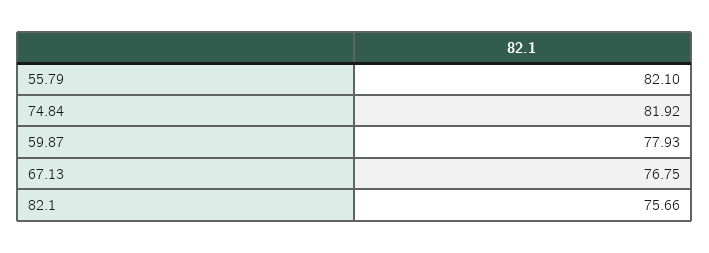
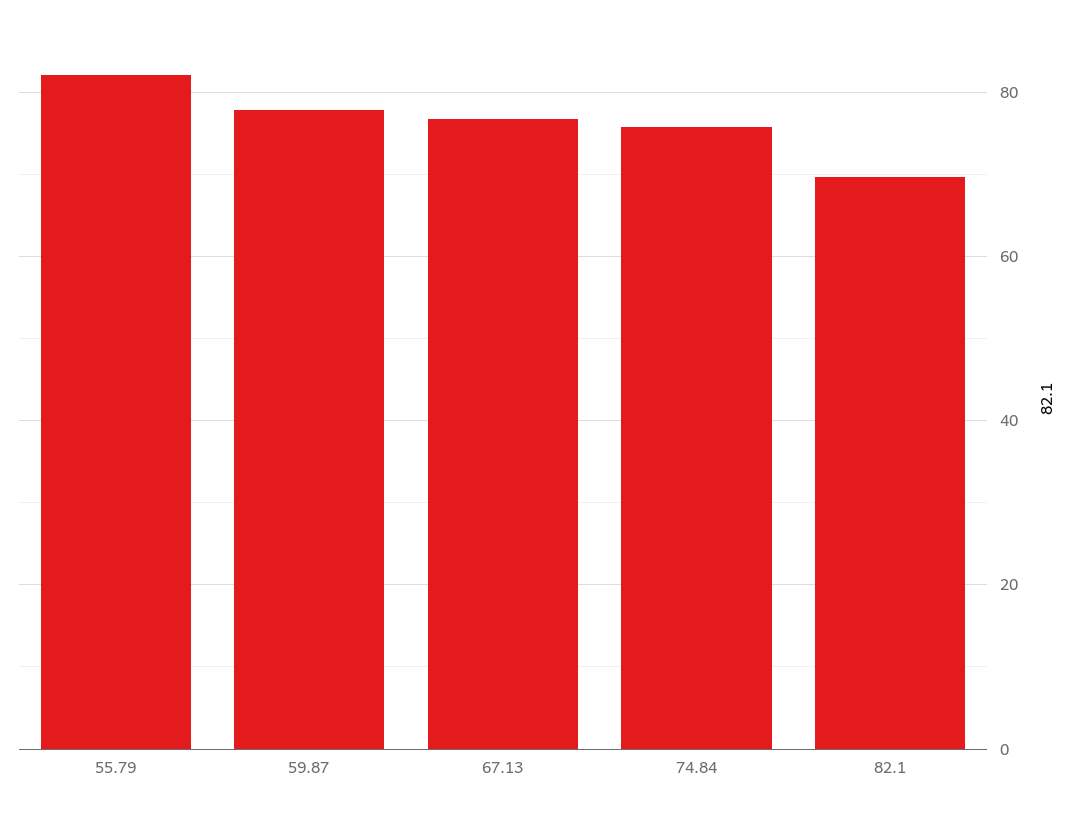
  {
    "55.79": 82.1,
-   "74.84": 81.92,
+   "74.84": 76,
    "59.87": 77.93,
    "67.13": 76.75,
-   "82.1": 75.66
+   "82.1": 70
  }

